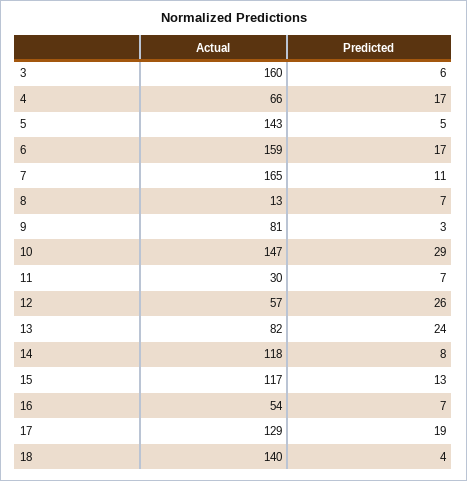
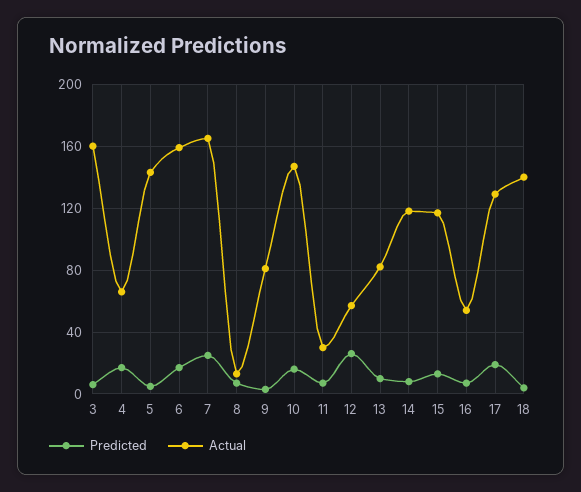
  {
    "Actual": {
      "3": 160,
      "4": 66,
      "5": 143,
      "6": 159,
      "7": 165,
      "8": 13,
      "9": 81,
      "10": 147,
      "11": 30,
      "12": 57,
      "13": 82,
      "14": 118,
      "15": 117,
      "16": 54,
      "17": 129,
      "18": 140
    },
    "Predicted": {
      "3": 6,
      "4": 17,
      "5": 5,
      "6": 17,
-     "7": 11,
+     "7": 25,
      "8": 7,
      "9": 3,
-     "10": 29,
+     "10": 15,
      "11": 7,
      "12": 26,
-     "13": 24,
+     "13": 10,
      "14": 8,
      "15": 13,
      "16": 7,
      "17": 19,
      "18": 4
    }
  }

